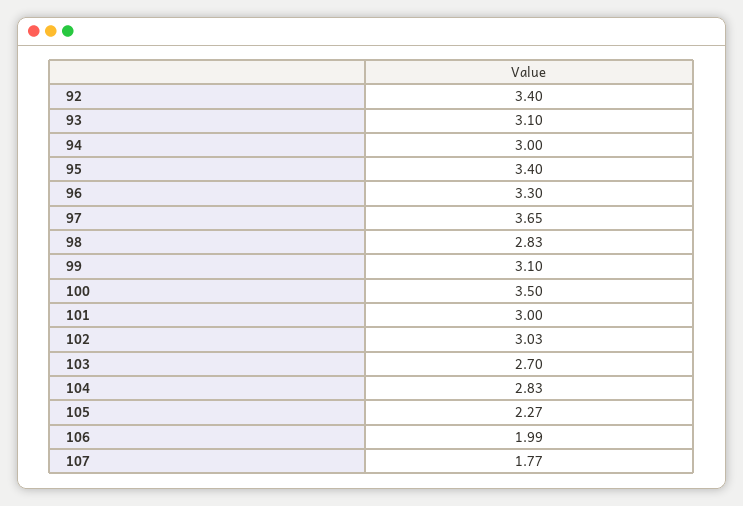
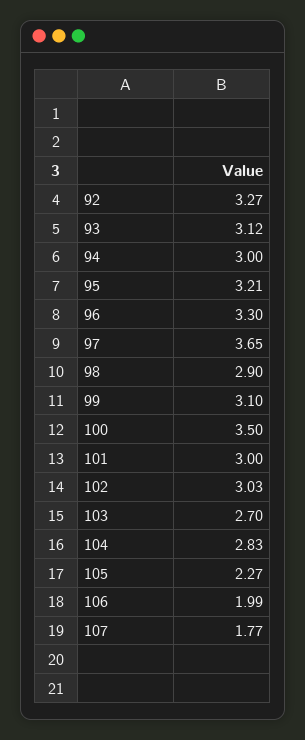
  {
-   "92": 3.4,
+   "92": 3.27,
-   "93": 3.1,
+   "93": 3.12,
    "94": 3,
-   "95": 3.4,
+   "95": 3.21,
    "96": 3.3,
    "97": 3.65,
-   "98": 2.83,
+   "98": 2.9,
    "99": 3.1,
    "100": 3.5,
    "101": 3,
    "102": 3.03,
    "103": 2.7,
    "104": 2.83,
    "105": 2.27,
    "106": 1.99,
    "107": 1.77
  }

